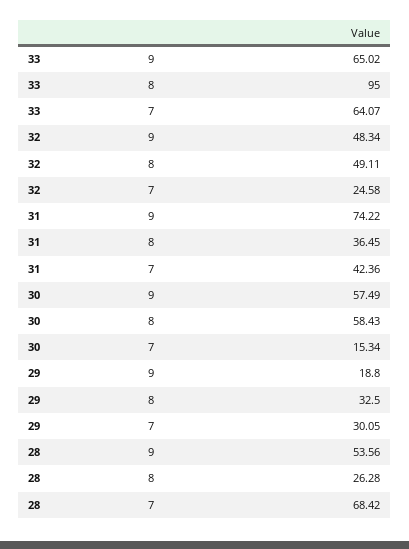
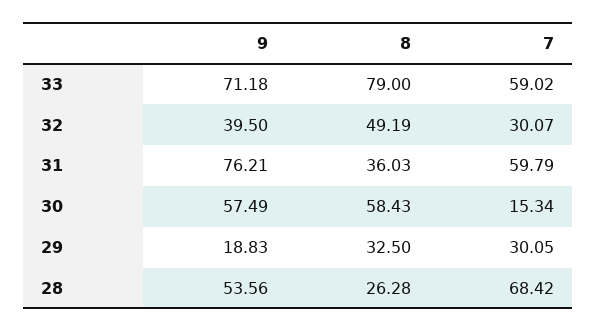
  {
    "33": {
-     "9": 65.02,
+     "9": 71.18,
-     "8": 95,
+     "8": 79,
-     "7": 64.07
+     "7": 59.02
    },
    "32": {
-     "9": 48.34,
+     "9": 39.5,
-     "8": 49.11,
+     "8": 49.19,
-     "7": 24.58
+     "7": 30.07
    },
    "31": {
-     "9": 74.22,
+     "9": 76.21,
-     "8": 36.45,
+     "8": 36.03,
-     "7": 42.36
+     "7": 59.79
    },
    "30": {
      "9": 57.49,
      "8": 58.43,
      "7": 15.34
    },
    "29": {
-     "9": 18.8,
+     "9": 18.83,
      "8": 32.5,
      "7": 30.05
    },
    "28": {
      "9": 53.56,
      "8": 26.28,
      "7": 68.42
    }
  }

